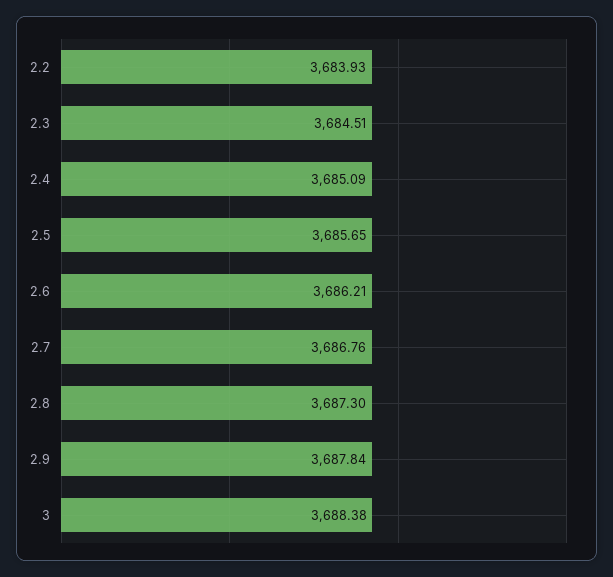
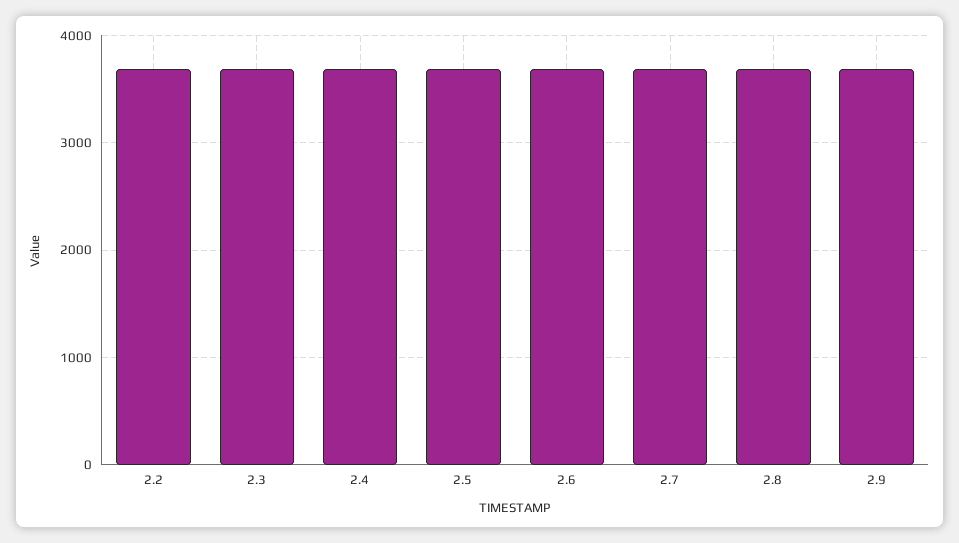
  {
    "2.2": 3683.93,
    "2.3": 3684.51,
    "2.4": 3685.09,
    "2.5": 3685.65,
    "2.6": 3686.21,
    "2.7": 3686.76,
    "2.8": 3687.3,
-   "2.9": 3687.84,
+   "2.9": 3687.84
-   "3": 3688.38
  }

